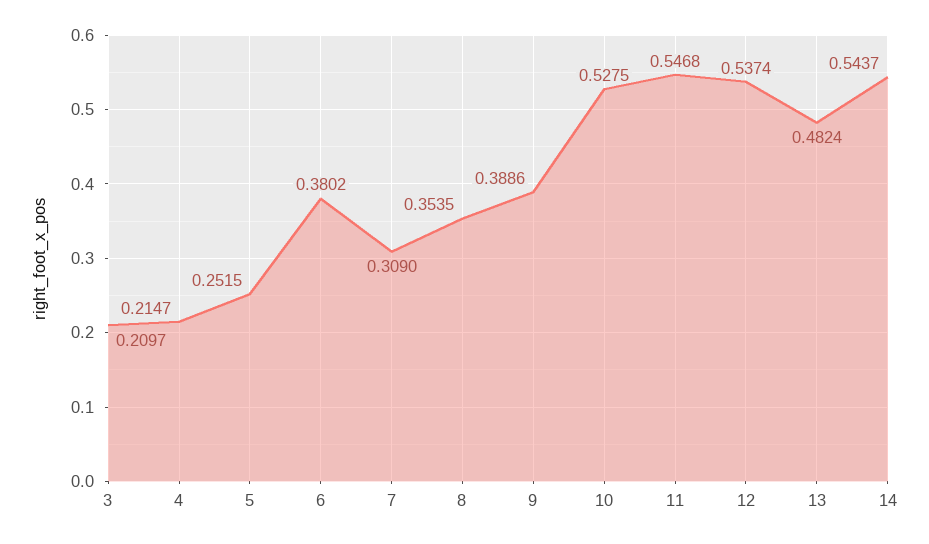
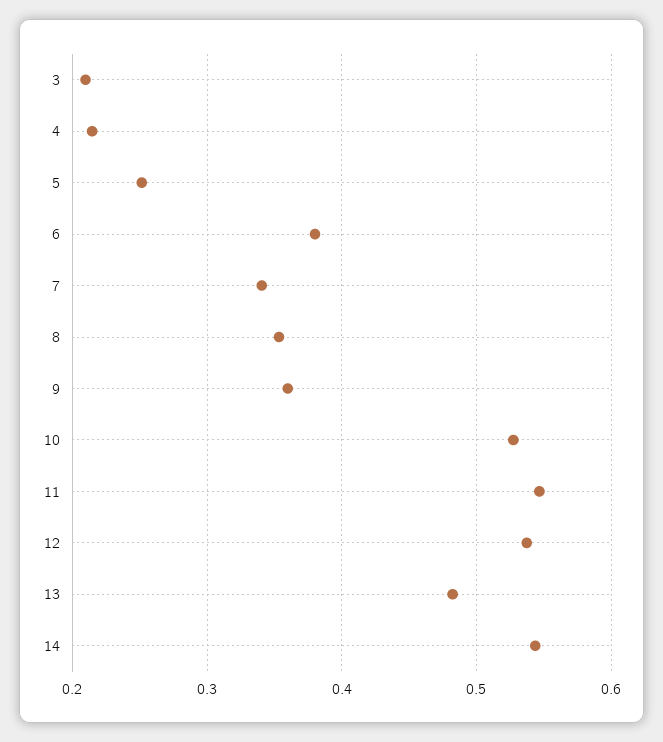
  {
    "3": 0.2097,
    "4": 0.2147,
    "5": 0.2515,
    "6": 0.3802,
-   "7": 0.309,
+   "7": 0.34,
    "8": 0.3535,
-   "9": 0.3886,
+   "9": 0.36,
    "10": 0.5275,
    "11": 0.5468,
    "12": 0.5374,
    "13": 0.4824,
    "14": 0.5437
  }

